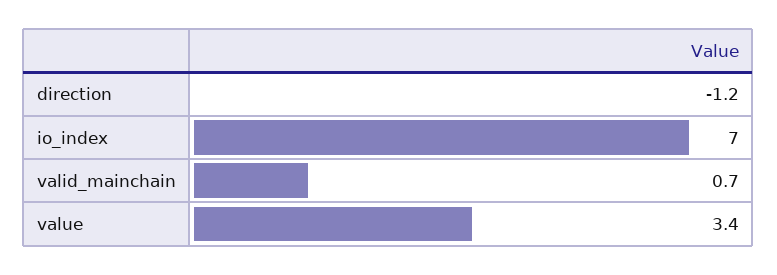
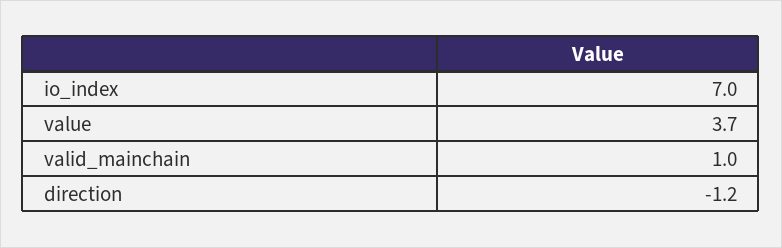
  {
    "direction": -1.2,
    "io_index": 7,
-   "valid_mainchain": 0.7,
+   "valid_mainchain": 1,
-   "value": 3.4
+   "value": 3.7
  }

